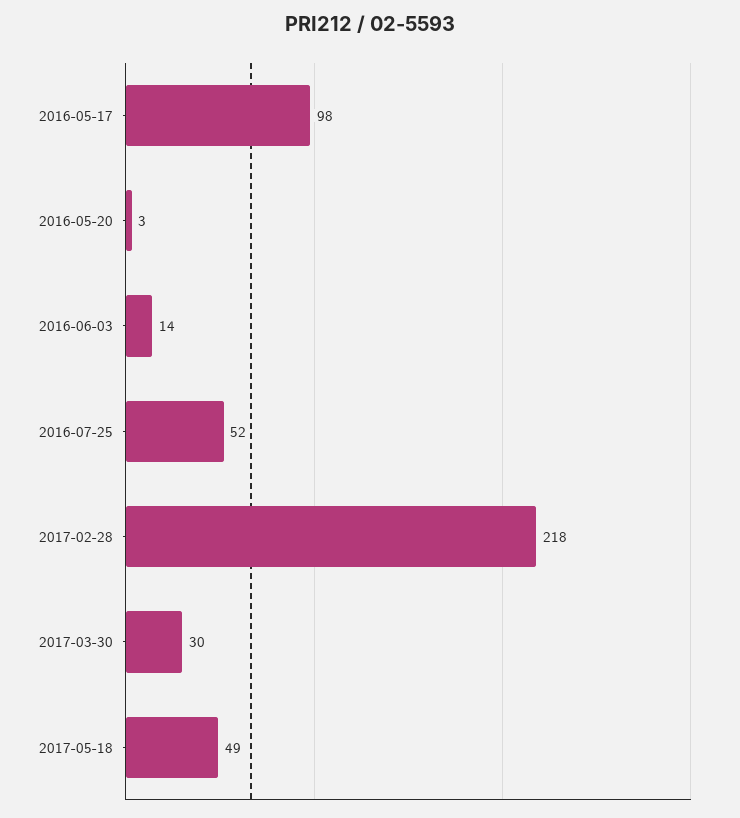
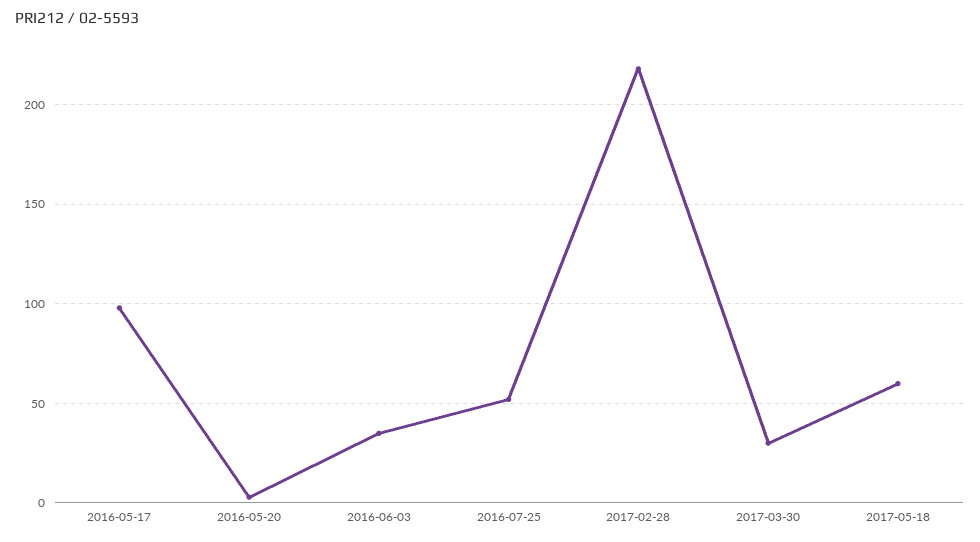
  {
    "2016-05-17": 98,
    "2016-05-20": 3,
-   "2016-06-03": 14,
+   "2016-06-03": 35,
    "2016-07-25": 52,
    "2017-02-28": 218,
    "2017-03-30": 30,
-   "2017-05-18": 49
+   "2017-05-18": 60
  }

